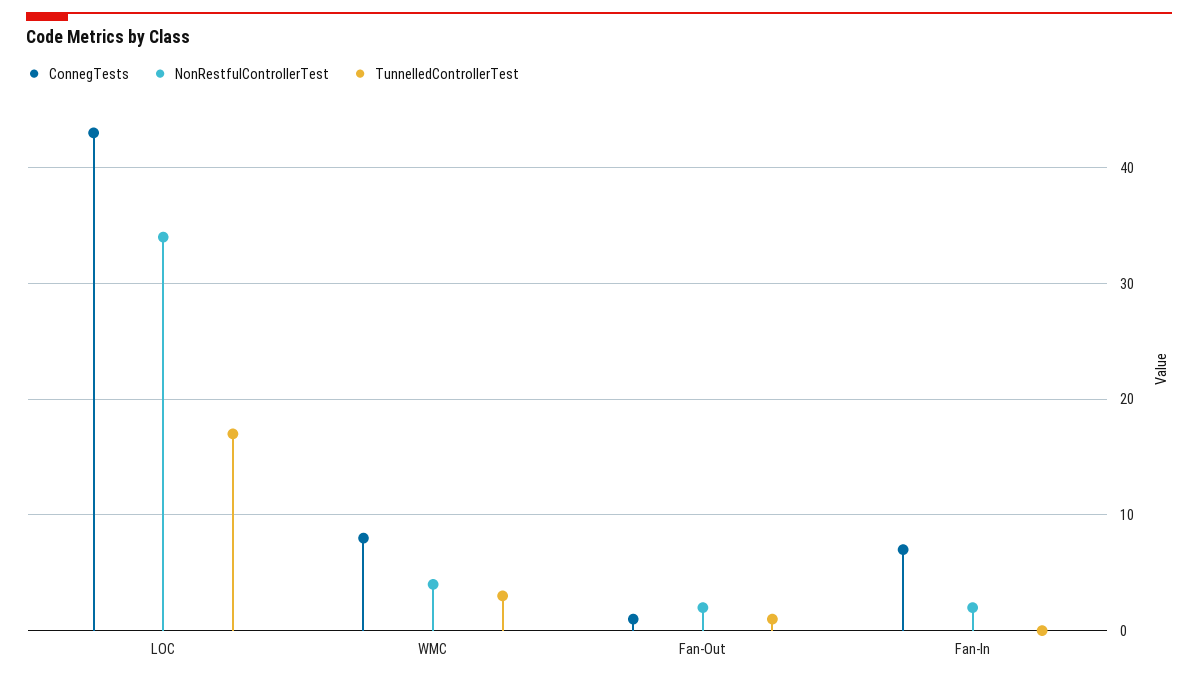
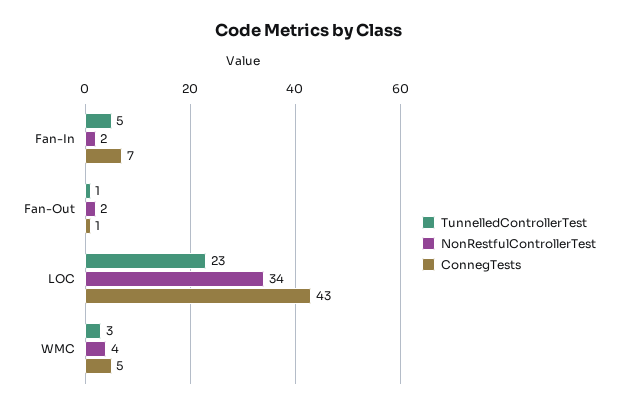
  {
    "ConnegTests": {
      "LOC": 43,
-     "WMC": 8,
+     "WMC": 5,
      "Fan-Out": 1,
      "Fan-In": 7
    },
    "NonRestfulControllerTest": {
      "LOC": 34,
      "WMC": 4,
      "Fan-Out": 2,
      "Fan-In": 2
    },
    "TunnelledControllerTest": {
-     "LOC": 17,
+     "LOC": 23,
      "WMC": 3,
      "Fan-Out": 1,
-     "Fan-In": 0
+     "Fan-In": 5
    }
  }

